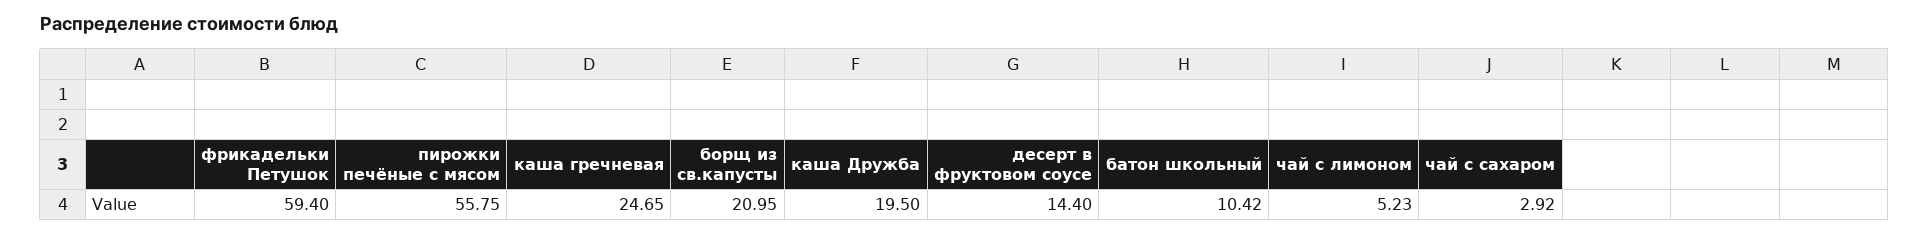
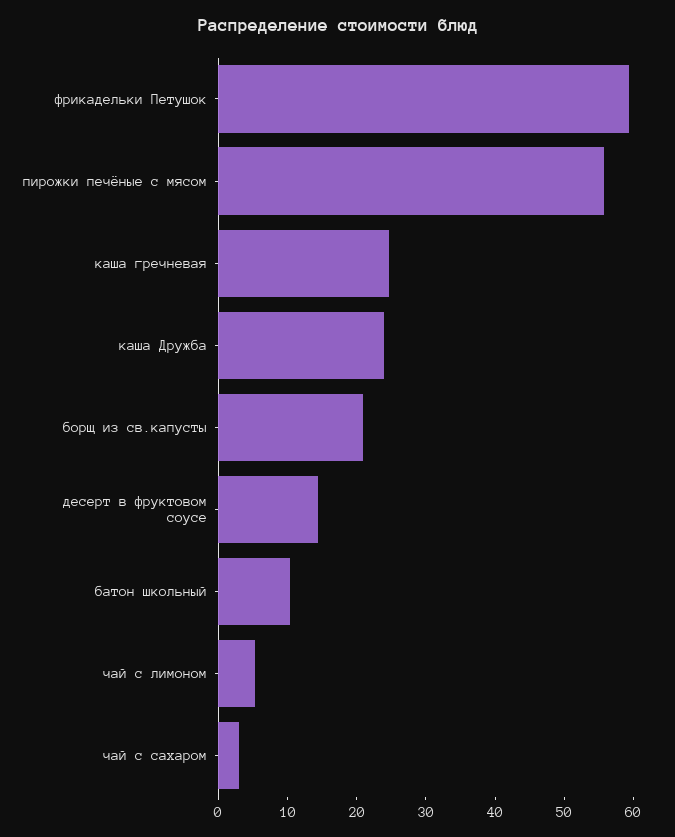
  {
    "фрикадельки Петушок": 59.4,
    "пирожки печёные с мясом": 55.75,
    "каша гречневая": 24.65,
    "борщ из св.капусты": 20.95,
-   "каша Дружба": 19.5,
+   "каша Дружба": 24,
    "десерт в фруктовом соусе": 14.4,
    "батон школьный": 10.42,
    "чай с лимоном": 5.23,
    "чай с сахаром": 2.92
  }

